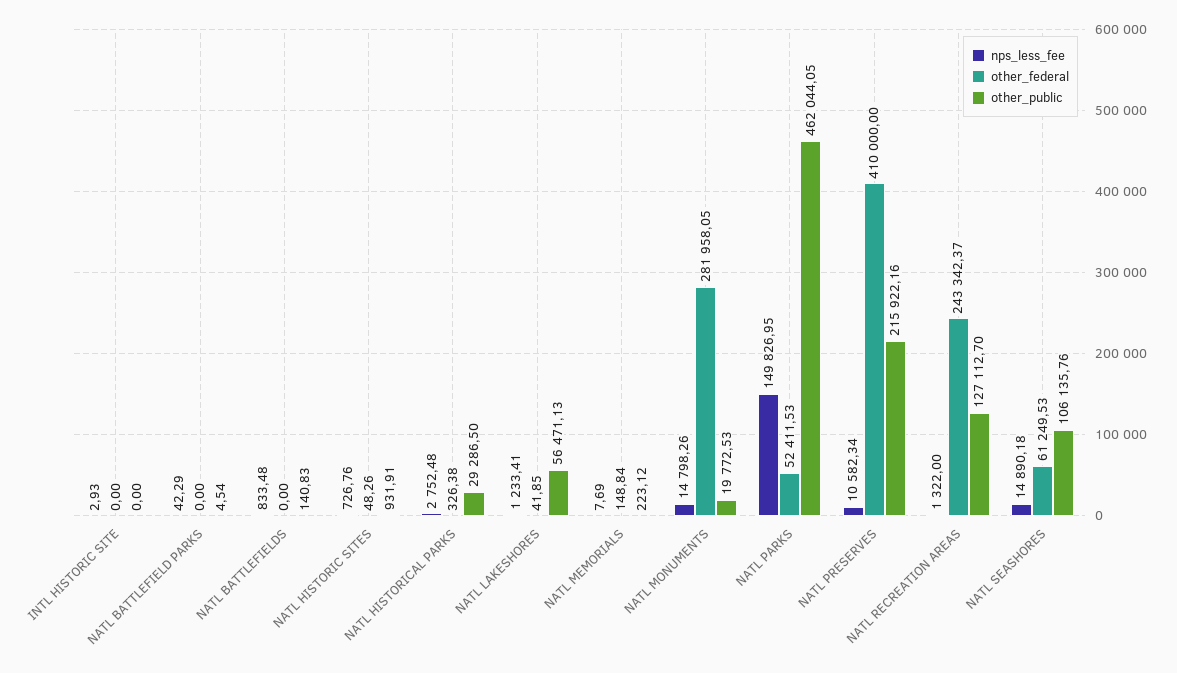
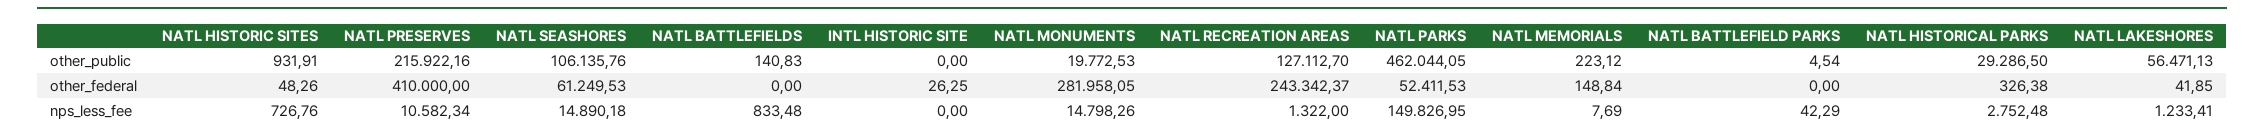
  {
    "nps_less_fee": {
-     "INTL HISTORIC SITE": 2.93,
+     "INTL HISTORIC SITE": 0,
      "NATL BATTLEFIELD PARKS": 42.29,
      "NATL BATTLEFIELDS": 833.48,
      "NATL HISTORIC SITES": 726.76,
      "NATL HISTORICAL PARKS": 2752.48,
      "NATL LAKESHORES": 1233.41,
      "NATL MEMORIALS": 7.69,
      "NATL MONUMENTS": 14798.26,
      "NATL PARKS": 149826.95,
      "NATL PRESERVES": 10582.34,
      "NATL RECREATION AREAS": 1322,
      "NATL SEASHORES": 14890.18
    },
    "other_federal": {
-     "INTL HISTORIC SITE": 0,
+     "INTL HISTORIC SITE": 26.25,
      "NATL BATTLEFIELD PARKS": 0,
      "NATL BATTLEFIELDS": 0,
      "NATL HISTORIC SITES": 48.26,
      "NATL HISTORICAL PARKS": 326.38,
      "NATL LAKESHORES": 41.85,
      "NATL MEMORIALS": 148.84,
      "NATL MONUMENTS": 281958.05,
      "NATL PARKS": 52411.53,
      "NATL PRESERVES": 410000,
      "NATL RECREATION AREAS": 243342.37,
      "NATL SEASHORES": 61249.53
    },
    "other_public": {
      "INTL HISTORIC SITE": 0,
      "NATL BATTLEFIELD PARKS": 4.54,
      "NATL BATTLEFIELDS": 140.83,
      "NATL HISTORIC SITES": 931.91,
      "NATL HISTORICAL PARKS": 29286.5,
      "NATL LAKESHORES": 56471.13,
      "NATL MEMORIALS": 223.12,
      "NATL MONUMENTS": 19772.53,
      "NATL PARKS": 462044.05,
      "NATL PRESERVES": 215922.16,
      "NATL RECREATION AREAS": 127112.7,
      "NATL SEASHORES": 106135.76
    }
  }

